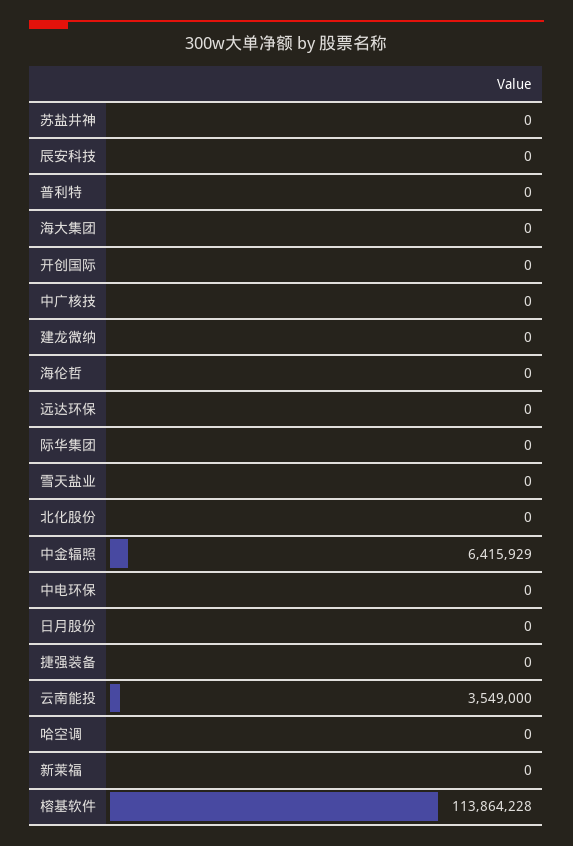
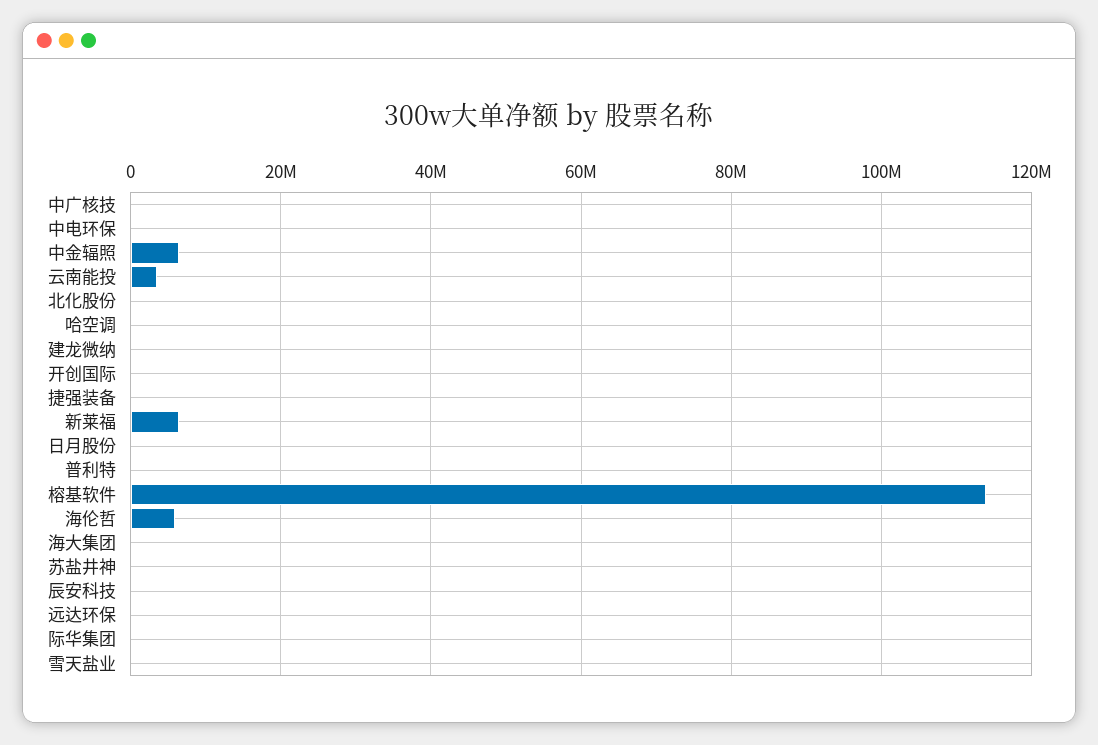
  {
    "苏盐井神": 0,
    "辰安科技": 0,
    "普利特": 0,
    "海大集团": 0,
    "开创国际": 0,
    "中广核技": 0,
    "建龙微纳": 0,
-   "海伦哲": 0,
+   "海伦哲": 6000000,
    "远达环保": 0,
    "际华集团": 0,
    "雪天盐业": 0,
    "北化股份": 0,
    "中金辐照": 6415929,
    "中电环保": 0,
    "日月股份": 0,
    "捷强装备": 0,
    "云南能投": 3549000,
    "哈空调": 0,
-   "新莱福": 0,
+   "新莱福": 6000000,
    "榕基软件": 113864228
  }

